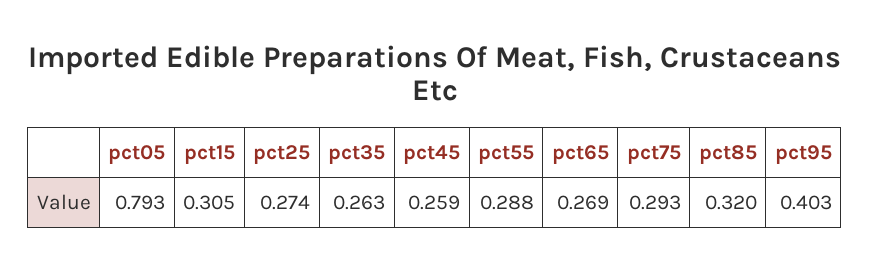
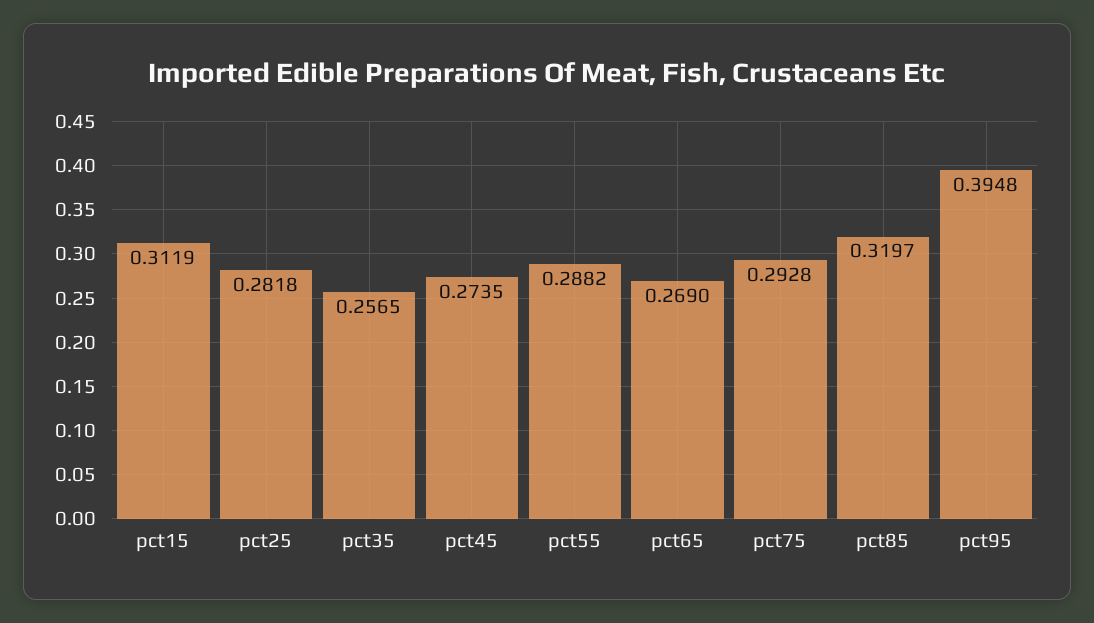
  {
-   "pct05": 0.793,
-   "pct15": 0.305,
+   "pct15": 0.3119,
-   "pct25": 0.274,
+   "pct25": 0.2818,
-   "pct35": 0.263,
+   "pct35": 0.2565,
-   "pct45": 0.259,
+   "pct45": 0.2735,
    "pct55": 0.2882,
    "pct65": 0.269,
    "pct75": 0.2928,
    "pct85": 0.3197,
-   "pct95": 0.403
+   "pct95": 0.3948
  }

